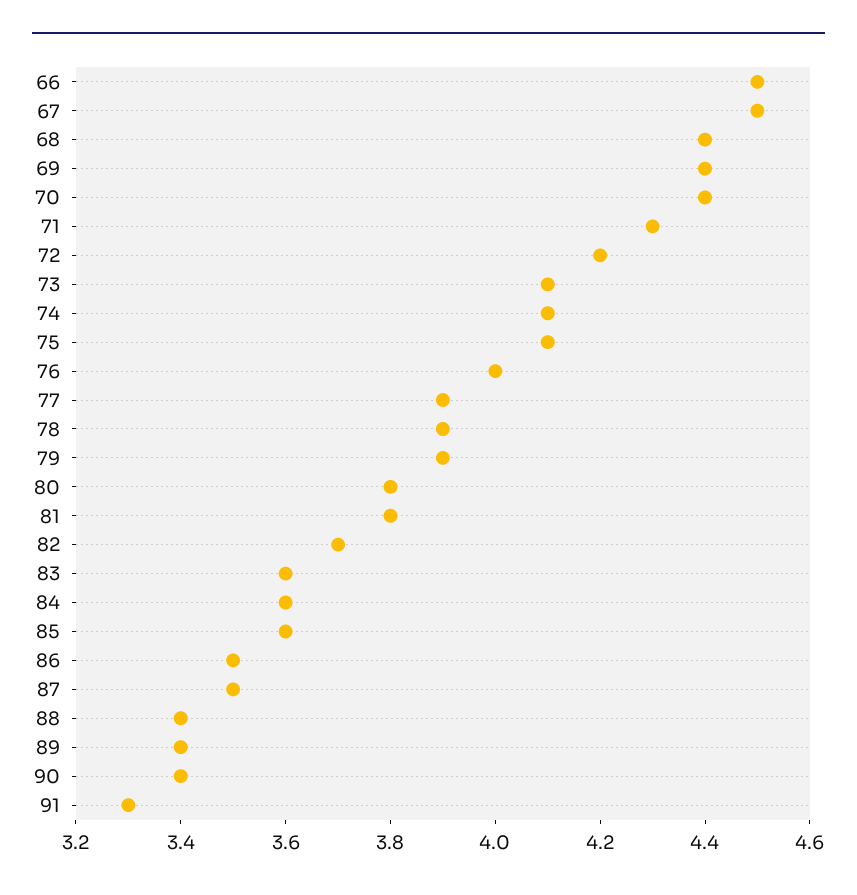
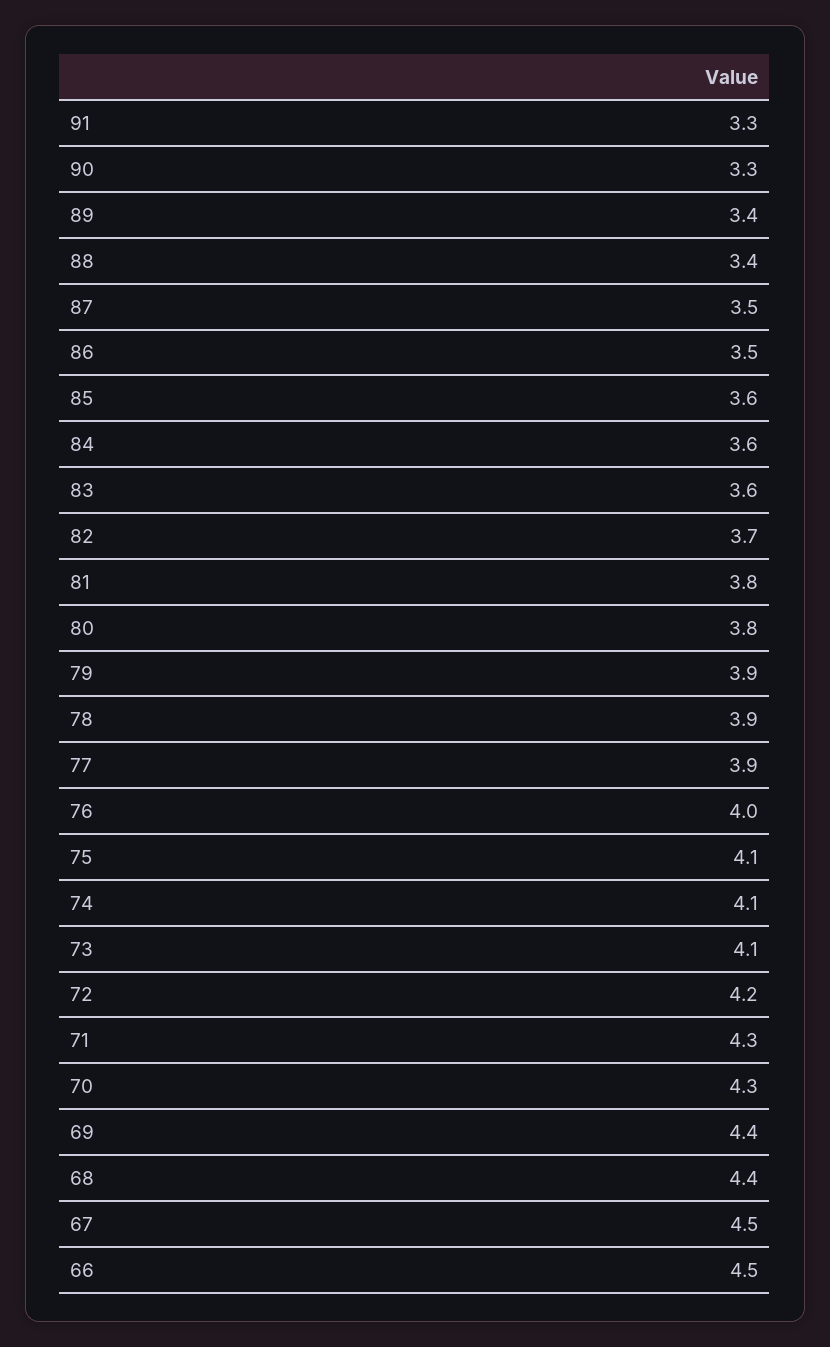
  {
    "66": 4.5,
    "67": 4.5,
    "68": 4.4,
    "69": 4.4,
-   "70": 4.4,
+   "70": 4.3,
    "71": 4.3,
    "72": 4.2,
    "73": 4.1,
    "74": 4.1,
    "75": 4.1,
    "76": 4,
    "77": 3.9,
    "78": 3.9,
    "79": 3.9,
    "80": 3.8,
    "81": 3.8,
    "82": 3.7,
    "83": 3.6,
    "84": 3.6,
    "85": 3.6,
    "86": 3.5,
    "87": 3.5,
    "88": 3.4,
    "89": 3.4,
-   "90": 3.4,
+   "90": 3.3,
    "91": 3.3
  }

